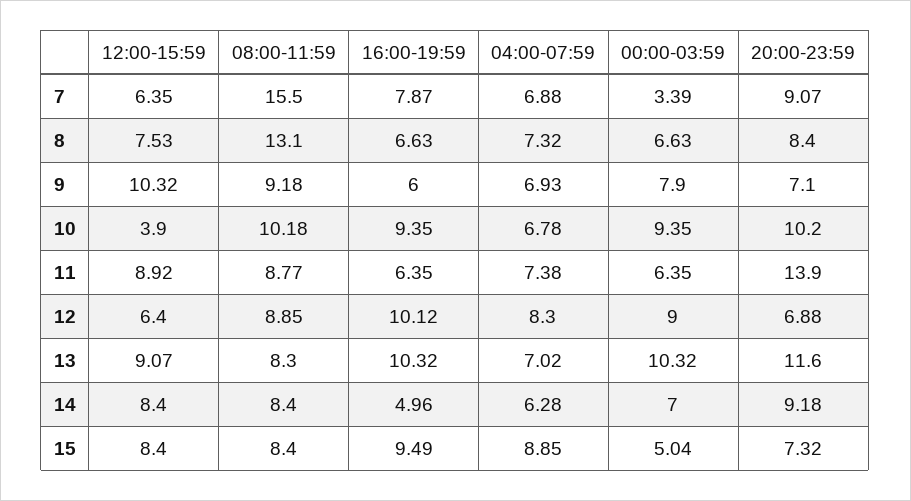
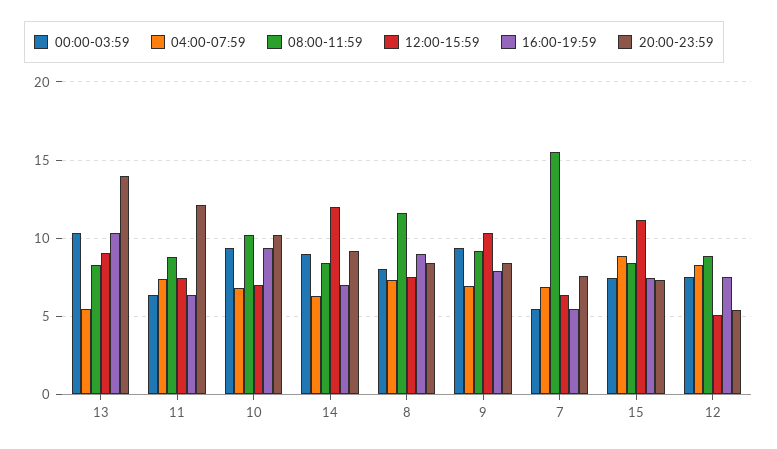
  {
    "12:00-15:59": {
      "7": 6.35,
      "8": 7.53,
      "9": 10.32,
-     "10": 3.9,
+     "10": 7,
-     "11": 8.92,
+     "11": 7.5,
-     "12": 6.4,
+     "12": 5,
      "13": 9.07,
-     "14": 8.4,
+     "14": 12,
-     "15": 8.4
+     "15": 11
    },
    "08:00-11:59": {
      "7": 15.5,
-     "8": 13.1,
+     "8": 11.5,
      "9": 9.18,
      "10": 10.18,
      "11": 8.77,
      "12": 8.85,
      "13": 8.3,
      "14": 8.4,
      "15": 8.4
    },
    "16:00-19:59": {
-     "7": 7.87,
+     "7": 5.5,
-     "8": 6.63,
+     "8": 9,
-     "9": 6,
+     "9": 8,
      "10": 9.35,
      "11": 6.35,
-     "12": 10.12,
+     "12": 7.5,
      "13": 10.32,
-     "14": 4.96,
+     "14": 7,
-     "15": 9.49
+     "15": 7.5
    },
    "04:00-07:59": {
      "7": 6.88,
      "8": 7.32,
      "9": 6.93,
      "10": 6.78,
      "11": 7.38,
      "12": 8.3,
-     "13": 7.02,
+     "13": 5.5,
      "14": 6.28,
      "15": 8.85
    },
    "00:00-03:59": {
-     "7": 3.39,
+     "7": 5.5,
-     "8": 6.63,
+     "8": 8,
-     "9": 7.9,
+     "9": 9.5,
      "10": 9.35,
      "11": 6.35,
-     "12": 9,
+     "12": 7.5,
      "13": 10.32,
-     "14": 7,
+     "14": 9,
-     "15": 5.04
+     "15": 7.5
    },
    "20:00-23:59": {
-     "7": 9.07,
+     "7": 7.5,
      "8": 8.4,
-     "9": 7.1,
+     "9": 8.5,
      "10": 10.2,
-     "11": 13.9,
+     "11": 12,
-     "12": 6.88,
+     "12": 5.5,
-     "13": 11.6,
+     "13": 14,
      "14": 9.18,
      "15": 7.32
    }
  }

